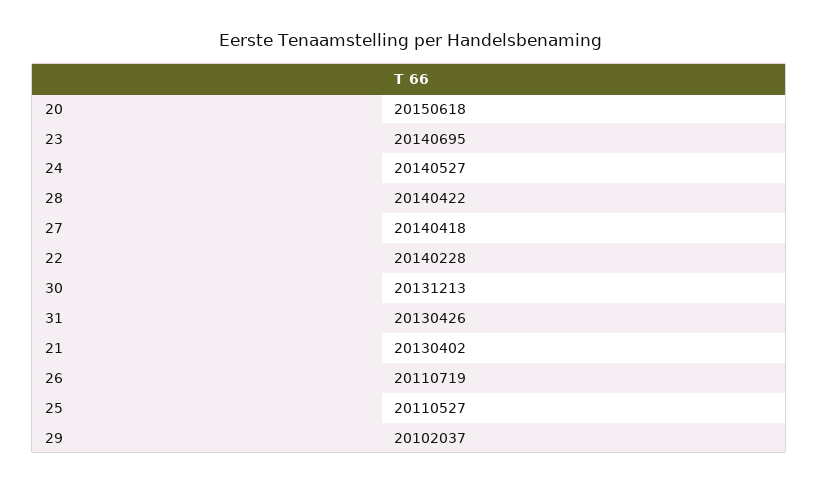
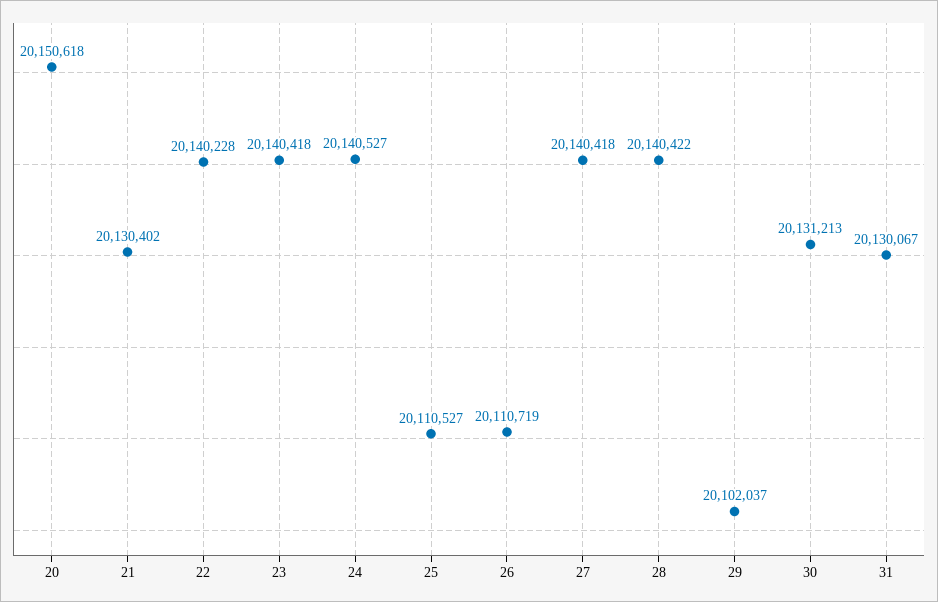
  {
    "20": 20150618,
-   "23": 20140695,
+   "23": 20140418,
    "24": 20140527,
    "28": 20140422,
    "27": 20140418,
    "22": 20140228,
    "30": 20131213,
-   "31": 20130426,
+   "31": 20130067,
    "21": 20130402,
    "26": 20110719,
    "25": 20110527,
    "29": 20102037
  }

